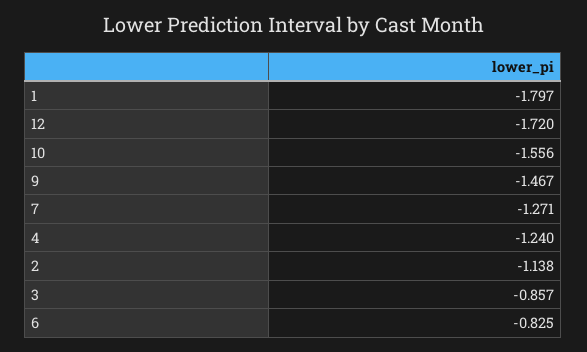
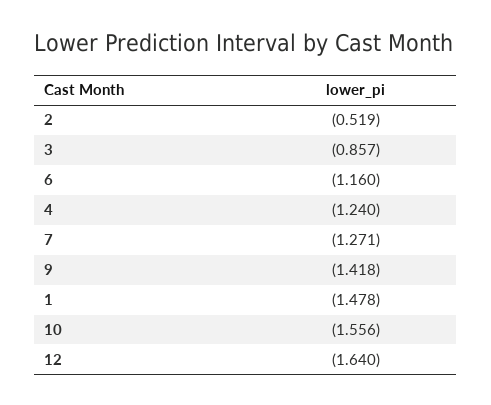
  {
-   "1": -1.797,
+   "1": -1.478,
-   "12": -1.72,
+   "12": -1.64,
    "10": -1.556,
-   "9": -1.467,
+   "9": -1.418,
    "7": -1.271,
    "4": -1.24,
-   "2": -1.138,
+   "2": -0.519,
    "3": -0.857,
-   "6": -0.825
+   "6": -1.16
  }

